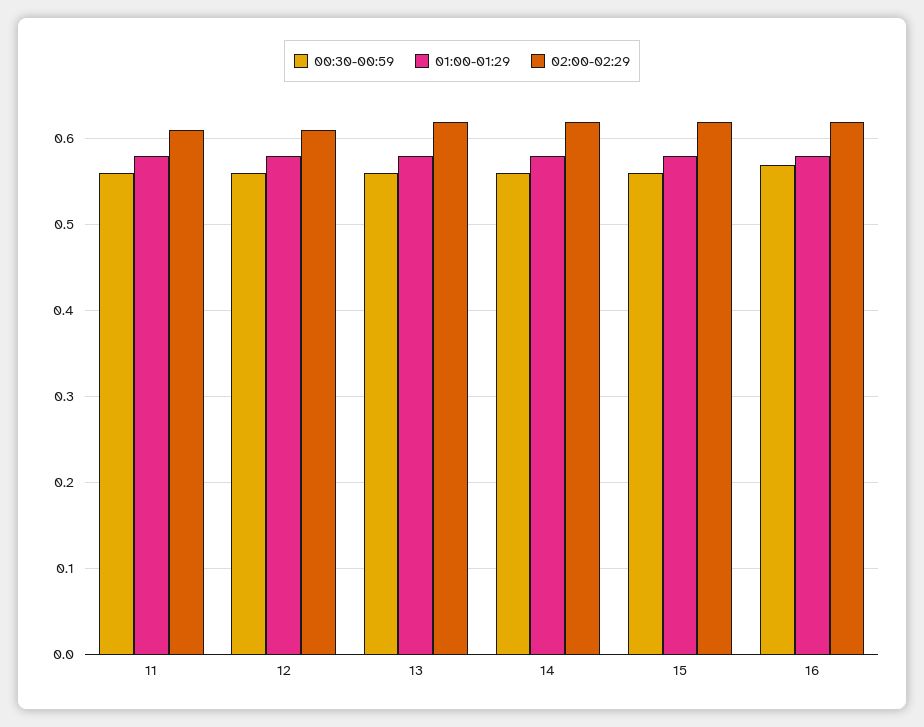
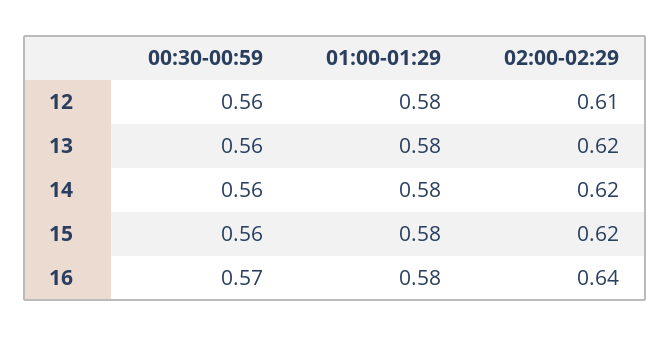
  {
    "00:30-00:59": {
-     "11": 0.56,
      "12": 0.56,
      "13": 0.56,
      "14": 0.56,
      "15": 0.56,
      "16": 0.57
    },
    "01:00-01:29": {
-     "11": 0.58,
      "12": 0.58,
      "13": 0.58,
      "14": 0.58,
      "15": 0.58,
      "16": 0.58
    },
    "02:00-02:29": {
-     "11": 0.61,
      "12": 0.61,
      "13": 0.62,
      "14": 0.62,
      "15": 0.62,
-     "16": 0.62
+     "16": 0.64
    }
  }

